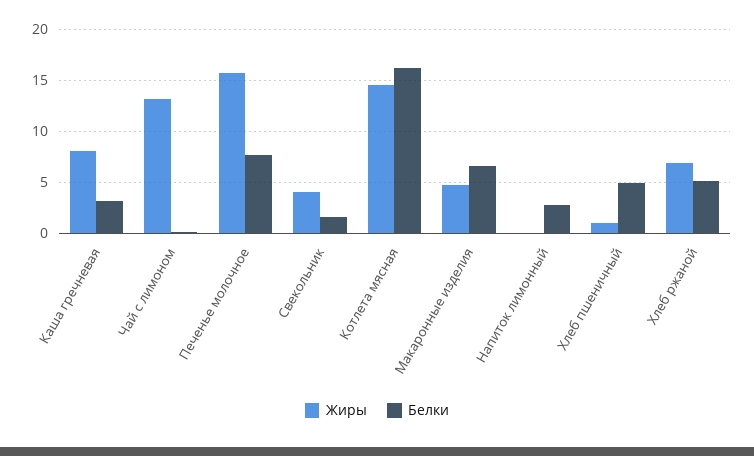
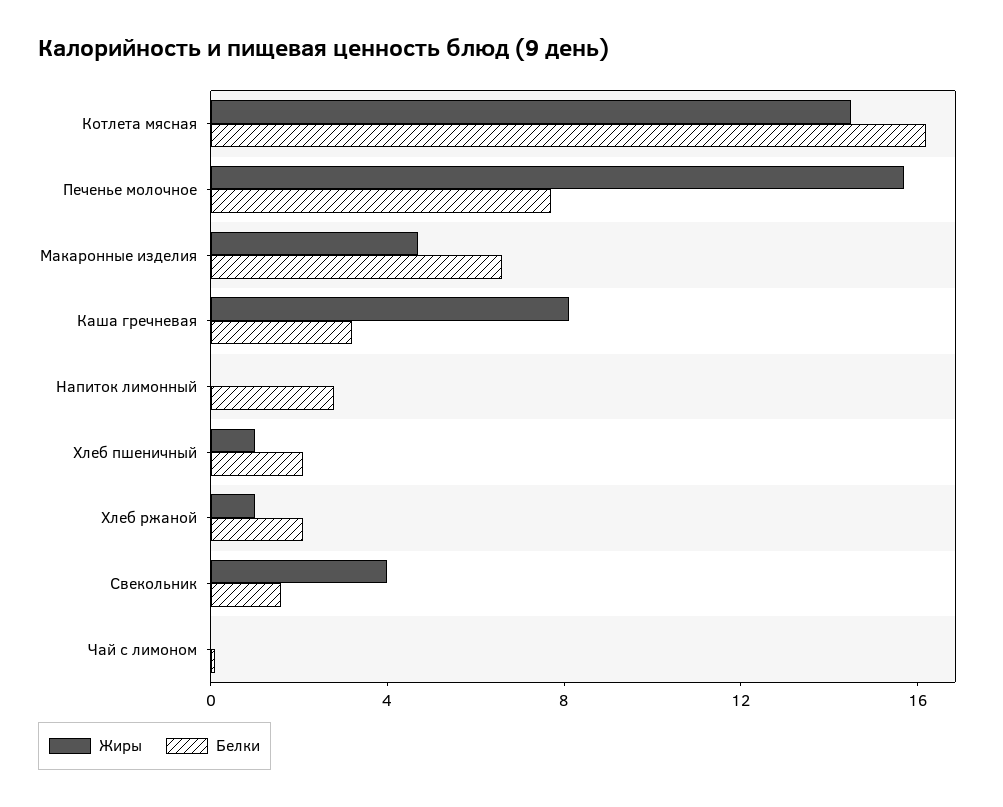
  {
    "Жиры": {
      "Каша гречневая": 8,
-     "Чай с лимоном": 13,
+     "Чай с лимоном": 0,
      "Печенье молочное": 16,
      "Свекольник": 4,
      "Котлета мясная": 15,
      "Макаронные изделия": 5,
      "Напиток лимонный": 0,
      "Хлеб пшеничный": 1,
-     "Хлеб ржаной": 7
+     "Хлеб ржаной": 1
    },
    "Белки": {
      "Каша гречневая": 3,
      "Чай с лимоном": 0,
      "Печенье молочное": 8,
      "Свекольник": 2,
      "Котлета мясная": 16,
      "Макаронные изделия": 7,
      "Напиток лимонный": 3,
-     "Хлеб пшеничный": 5,
+     "Хлеб пшеничный": 2,
-     "Хлеб ржаной": 5
+     "Хлеб ржаной": 2
    }
  }

